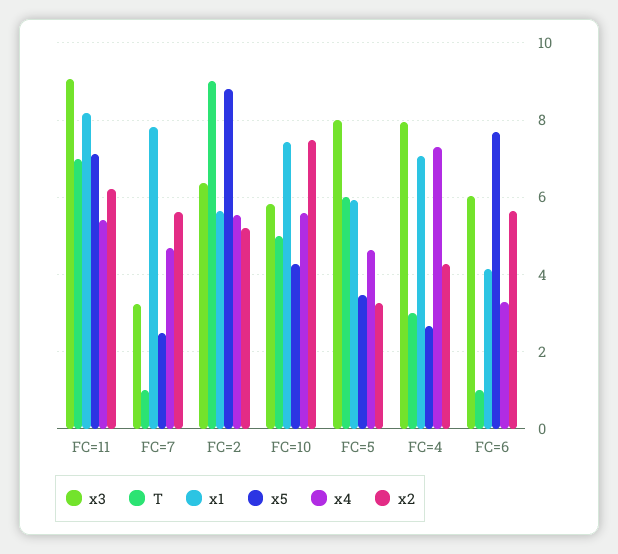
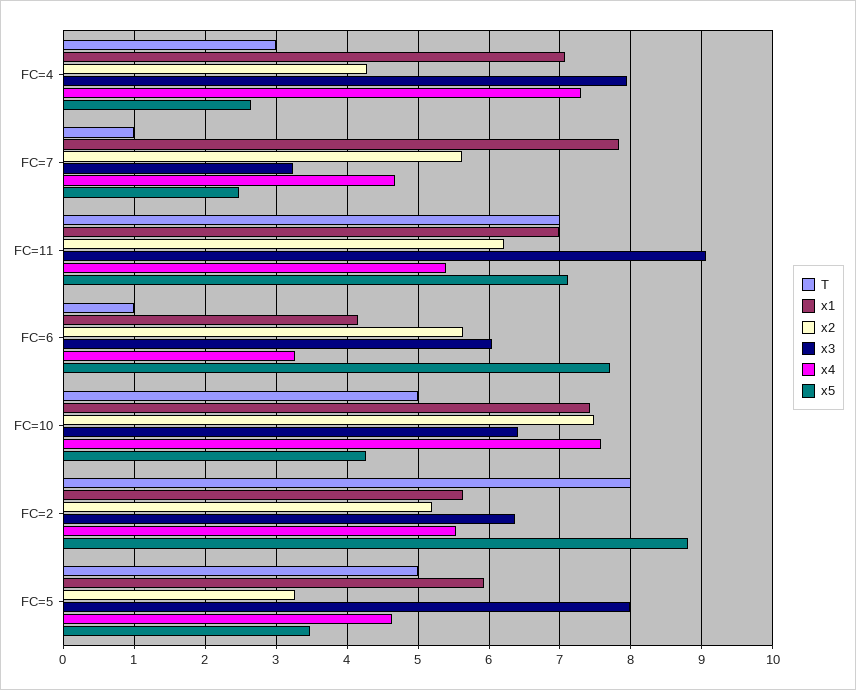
  {
    "x3": {
      "FC=11": 9.1,
      "FC=7": 3.2,
      "FC=2": 6.4,
-     "FC=10": 5.8,
+     "FC=10": 6.4,
      "FC=5": 8,
      "FC=4": 8,
      "FC=6": 6
    },
    "T": {
      "FC=11": 7,
      "FC=7": 1,
-     "FC=2": 9,
+     "FC=2": 8,
      "FC=10": 5,
-     "FC=5": 6,
+     "FC=5": 5,
      "FC=4": 3,
      "FC=6": 1
    },
    "x1": {
-     "FC=11": 8.2,
+     "FC=11": 7,
      "FC=7": 7.8,
      "FC=2": 5.6,
      "FC=10": 7.4,
      "FC=5": 5.9,
      "FC=4": 7.1,
      "FC=6": 4.2
    },
    "x5": {
      "FC=11": 7.1,
      "FC=7": 2.5,
      "FC=2": 8.8,
      "FC=10": 4.3,
      "FC=5": 3.5,
      "FC=4": 2.7,
      "FC=6": 7.7
    },
    "x4": {
      "FC=11": 5.4,
      "FC=7": 4.7,
      "FC=2": 5.5,
-     "FC=10": 5.6,
+     "FC=10": 7.6,
      "FC=5": 4.6,
      "FC=4": 7.3,
      "FC=6": 3.3
    },
    "x2": {
      "FC=11": 6.2,
      "FC=7": 5.6,
      "FC=2": 5.2,
      "FC=10": 7.5,
      "FC=5": 3.3,
      "FC=4": 4.3,
      "FC=6": 5.6
    }
  }

